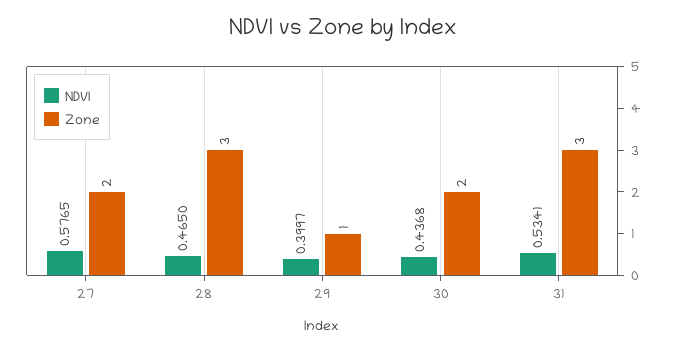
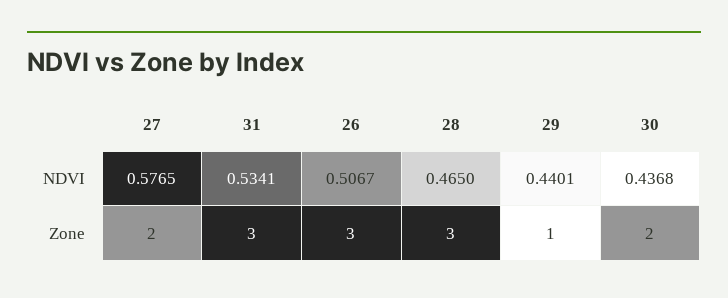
  {
    "NDVI": {
      "27": 0.5765,
      "28": 0.465,
-     "29": 0.3997,
+     "29": 0.4401,
      "30": 0.4368,
-     "31": 0.5341
+     "31": 0.5341,
+     "26": 0.5067
    },
    "Zone": {
      "27": 2,
      "28": 3,
      "29": 1,
      "30": 2,
-     "31": 3
+     "31": 3,
+     "26": 3
    }
  }

